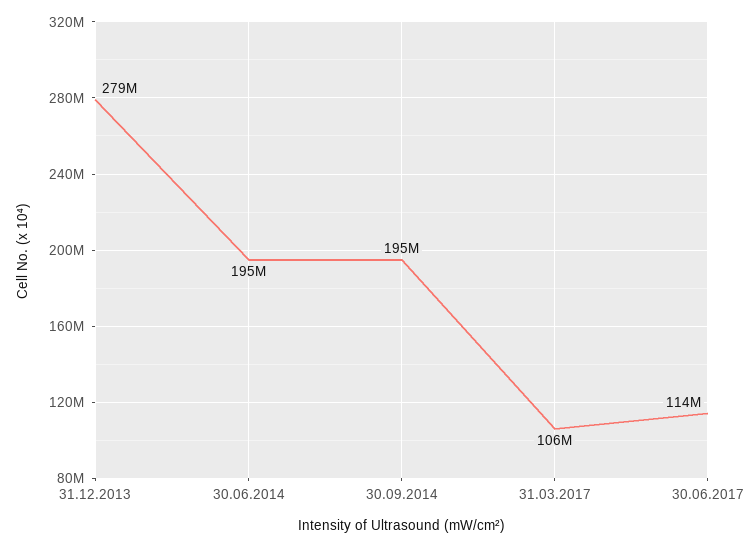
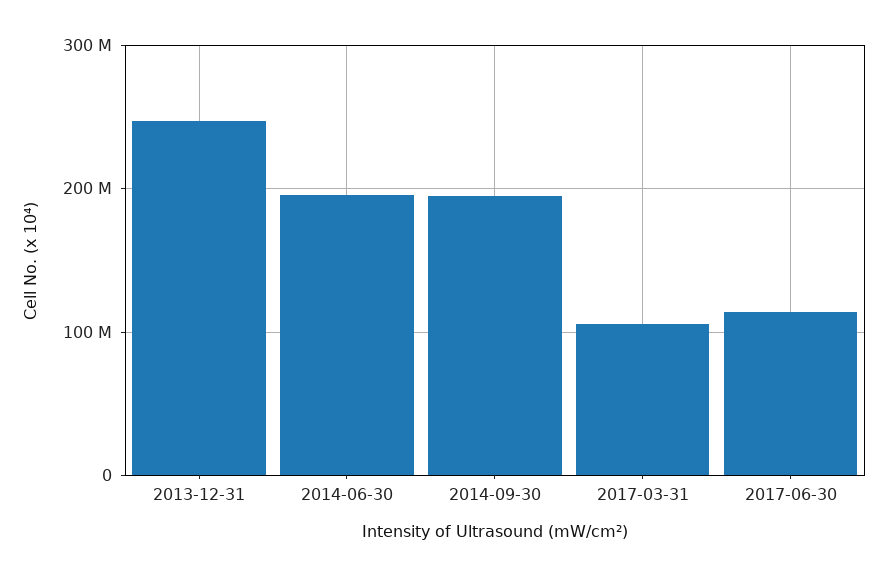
  {
-   "31.12.2013": 279000000,
+   "31.12.2013": 250000000,
    "30.06.2014": 195000000,
    "30.09.2014": 195000000,
    "31.03.2017": 106000000,
    "30.06.2017": 114000000
  }

